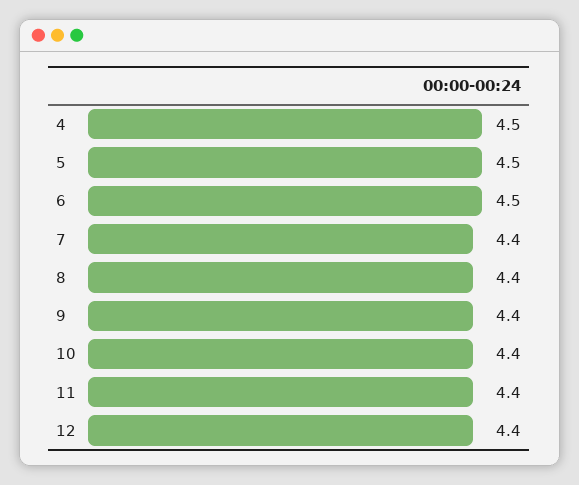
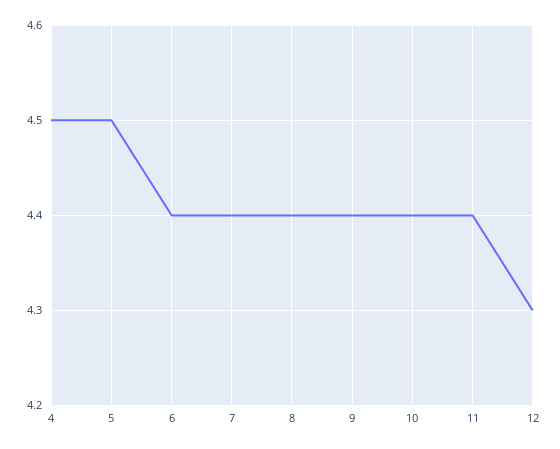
  {
    "4": 4.5,
    "5": 4.5,
-   "6": 4.5,
+   "6": 4.4,
    "7": 4.4,
    "8": 4.4,
    "9": 4.4,
    "10": 4.4,
    "11": 4.4,
-   "12": 4.4
+   "12": 4.3
  }

